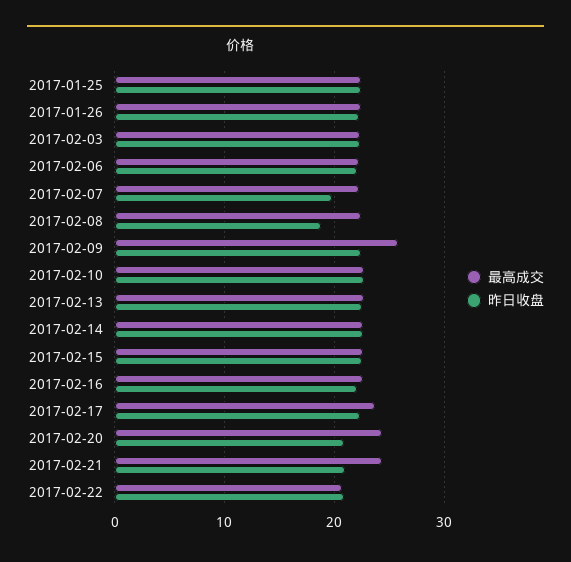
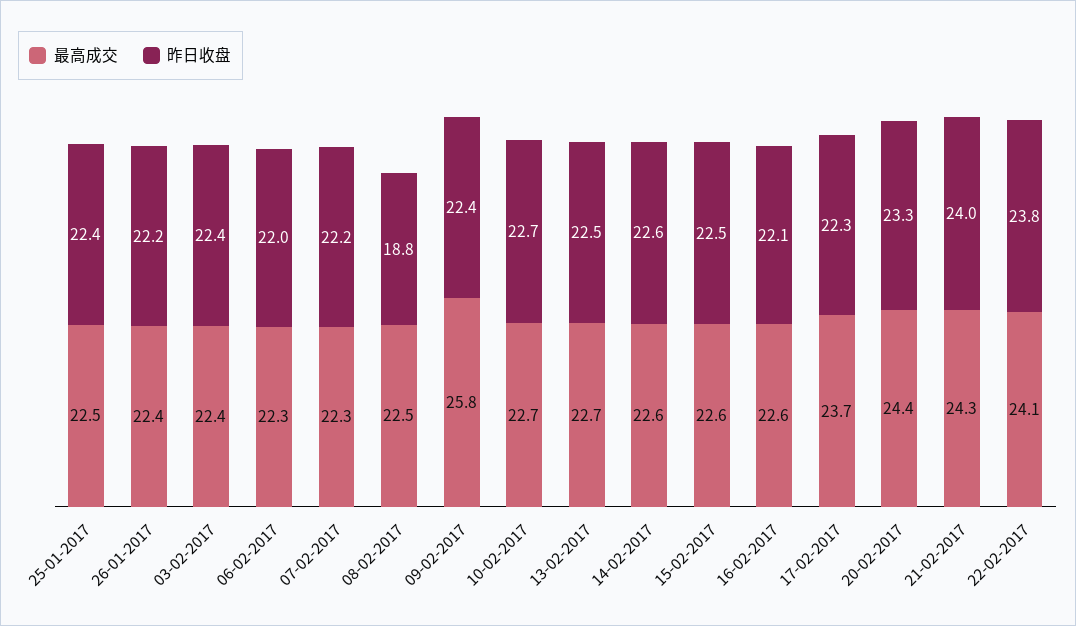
  {
    "最高成交": {
      "2017-01-25": 22.5,
      "2017-01-26": 22.4,
      "2017-02-03": 22.4,
      "2017-02-06": 22.3,
      "2017-02-07": 22.3,
      "2017-02-08": 22.5,
      "2017-02-09": 25.8,
      "2017-02-10": 22.7,
      "2017-02-13": 22.7,
      "2017-02-14": 22.6,
      "2017-02-15": 22.6,
      "2017-02-16": 22.6,
      "2017-02-17": 23.7,
      "2017-02-20": 24.4,
      "2017-02-21": 24.3,
-     "2017-02-22": 21
+     "2017-02-22": 24.1
    },
    "昨日收盘": {
      "2017-01-25": 22.4,
      "2017-01-26": 22.2,
      "2017-02-03": 22.4,
      "2017-02-06": 22,
-     "2017-02-07": 20,
+     "2017-02-07": 22.2,
      "2017-02-08": 18.8,
      "2017-02-09": 22.4,
      "2017-02-10": 22.7,
      "2017-02-13": 22.5,
      "2017-02-14": 22.6,
      "2017-02-15": 22.5,
      "2017-02-16": 22.1,
      "2017-02-17": 22.3,
-     "2017-02-20": 21,
+     "2017-02-20": 23.3,
-     "2017-02-21": 21,
+     "2017-02-21": 24,
-     "2017-02-22": 21
+     "2017-02-22": 23.8
    }
  }

